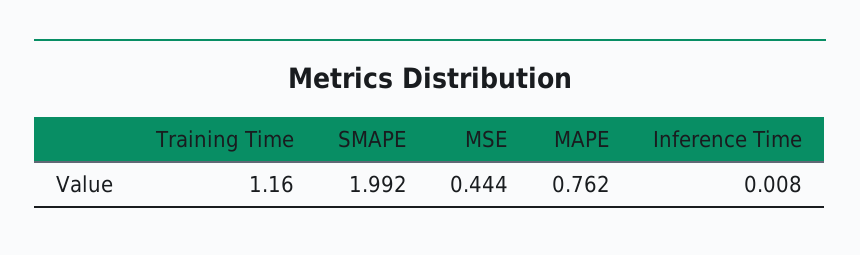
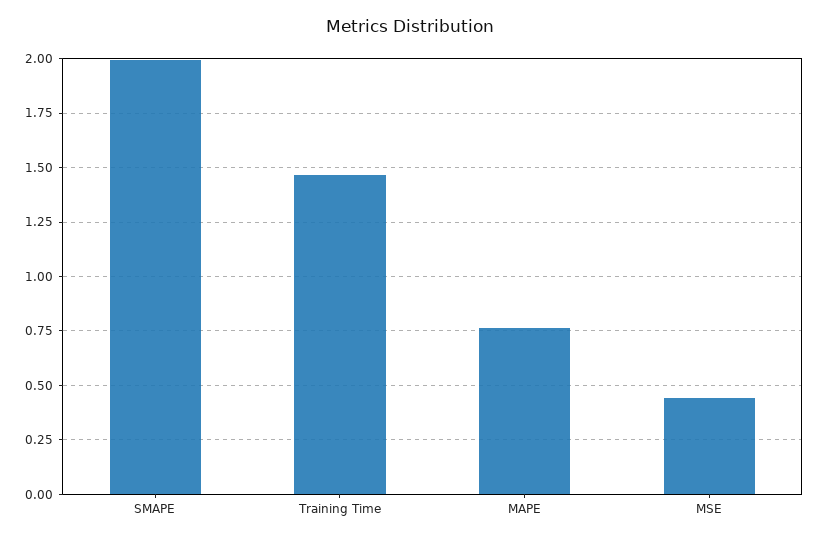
  {
-   "Training Time": 1.16,
+   "Training Time": 1.45,
    "SMAPE": 1.992,
    "MSE": 0.444,
-   "MAPE": 0.762,
+   "MAPE": 0.762
-   "Inference Time": 0.008
  }

